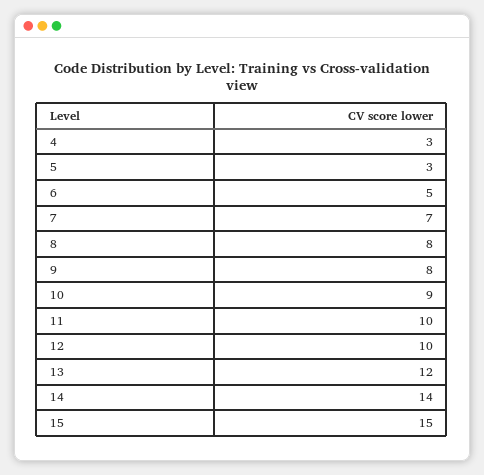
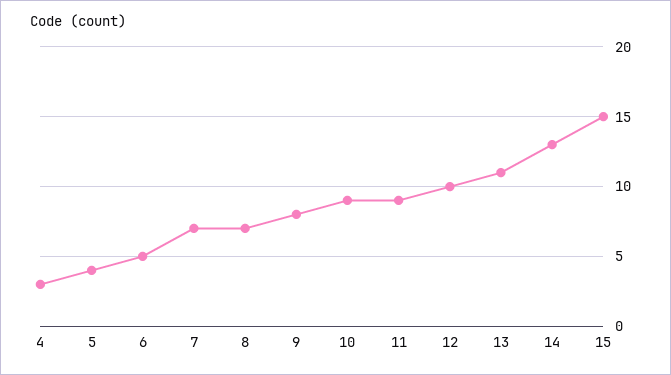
  {
    "4": 3,
-   "5": 3,
+   "5": 4,
    "6": 5,
    "7": 7,
-   "8": 8,
+   "8": 7,
    "9": 8,
    "10": 9,
-   "11": 10,
+   "11": 9,
    "12": 10,
-   "13": 12,
+   "13": 11,
-   "14": 14,
+   "14": 13,
    "15": 15
  }

